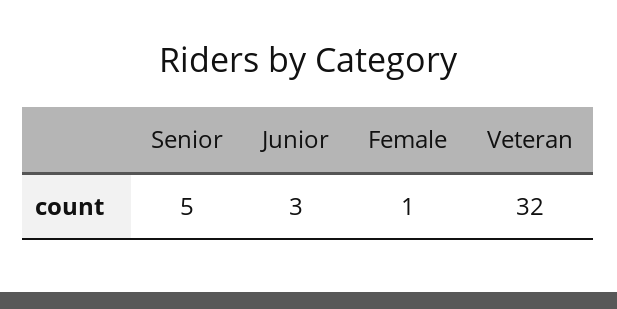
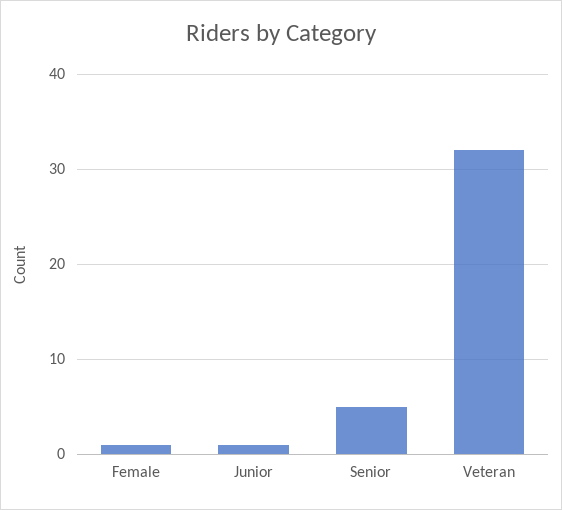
  {
    "Senior": 5,
-   "Junior": 3,
+   "Junior": 1,
    "Female": 1,
    "Veteran": 32
  }

